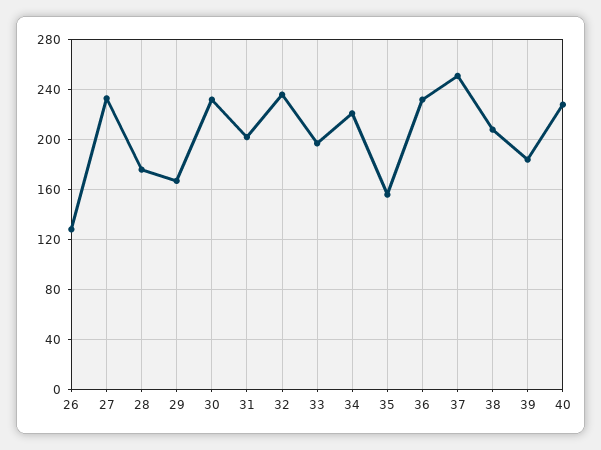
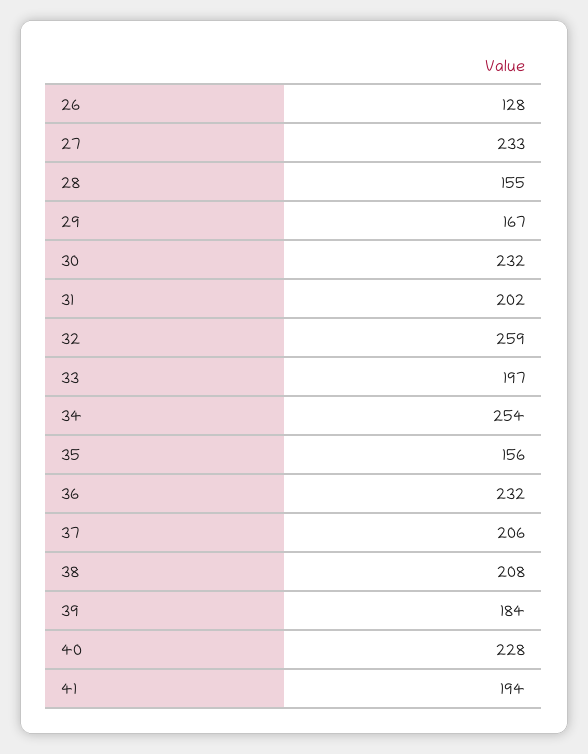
  {
    "26": 128,
    "27": 233,
-   "28": 175,
+   "28": 155,
    "29": 167,
    "30": 232,
    "31": 202,
-   "32": 235,
+   "32": 259,
    "33": 197,
-   "34": 220,
+   "34": 254,
    "35": 156,
    "36": 232,
-   "37": 250,
+   "37": 206,
    "38": 208,
    "39": 184,
-   "40": 228
+   "40": 228,
+   "41": 194
  }

